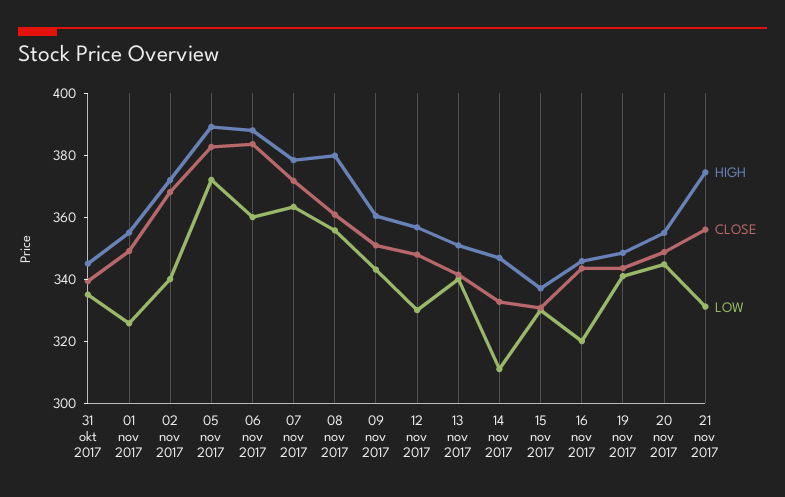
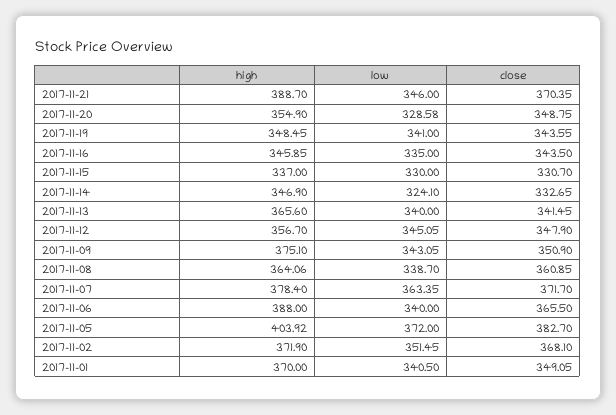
  {
    "HIGH": {
-     "31 okt 2017": 345,
-     "01 nov 2017": 355,
+     "01 nov 2017": 370,
      "02 nov 2017": 371.9,
-     "05 nov 2017": 390,
+     "05 nov 2017": 403.92,
      "06 nov 2017": 388,
      "07 nov 2017": 378.4,
-     "08 nov 2017": 380,
+     "08 nov 2017": 364.06,
-     "09 nov 2017": 360,
+     "09 nov 2017": 375.1,
      "12 nov 2017": 356.7,
-     "13 nov 2017": 350,
+     "13 nov 2017": 365.6,
      "14 nov 2017": 346.9,
      "15 nov 2017": 337,
      "16 nov 2017": 345.85,
      "19 nov 2017": 348.45,
      "20 nov 2017": 354.9,
-     "21 nov 2017": 375
+     "21 nov 2017": 388.7
    },
    "CLOSE": {
-     "31 okt 2017": 340,
      "01 nov 2017": 349.05,
      "02 nov 2017": 368.1,
      "05 nov 2017": 382.7,
-     "06 nov 2017": 385,
+     "06 nov 2017": 365.5,
      "07 nov 2017": 371.7,
      "08 nov 2017": 360.85,
      "09 nov 2017": 350.9,
      "12 nov 2017": 347.9,
      "13 nov 2017": 341.45,
      "14 nov 2017": 332.65,
      "15 nov 2017": 330.7,
      "16 nov 2017": 343.5,
      "19 nov 2017": 343.55,
      "20 nov 2017": 348.75,
-     "21 nov 2017": 355
+     "21 nov 2017": 370.35
    },
    "LOW": {
-     "31 okt 2017": 335,
-     "01 nov 2017": 325,
+     "01 nov 2017": 340.5,
-     "02 nov 2017": 340,
+     "02 nov 2017": 351.45,
      "05 nov 2017": 372,
-     "06 nov 2017": 360,
+     "06 nov 2017": 340,
      "07 nov 2017": 363.35,
-     "08 nov 2017": 355,
+     "08 nov 2017": 338.7,
      "09 nov 2017": 343.05,
-     "12 nov 2017": 330,
+     "12 nov 2017": 345.05,
      "13 nov 2017": 340,
-     "14 nov 2017": 310,
+     "14 nov 2017": 324.1,
      "15 nov 2017": 330,
-     "16 nov 2017": 320,
+     "16 nov 2017": 335,
      "19 nov 2017": 341,
-     "20 nov 2017": 345,
+     "20 nov 2017": 328.58,
-     "21 nov 2017": 330
+     "21 nov 2017": 346
    }
  }

